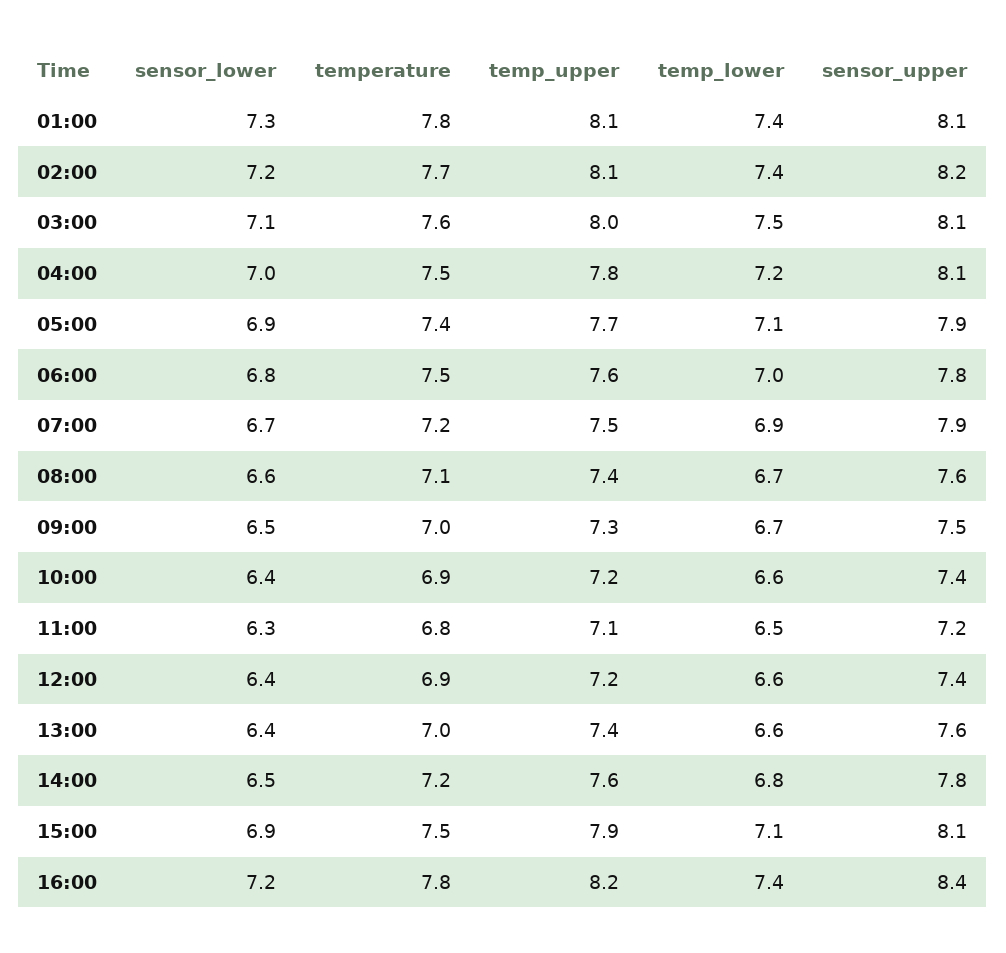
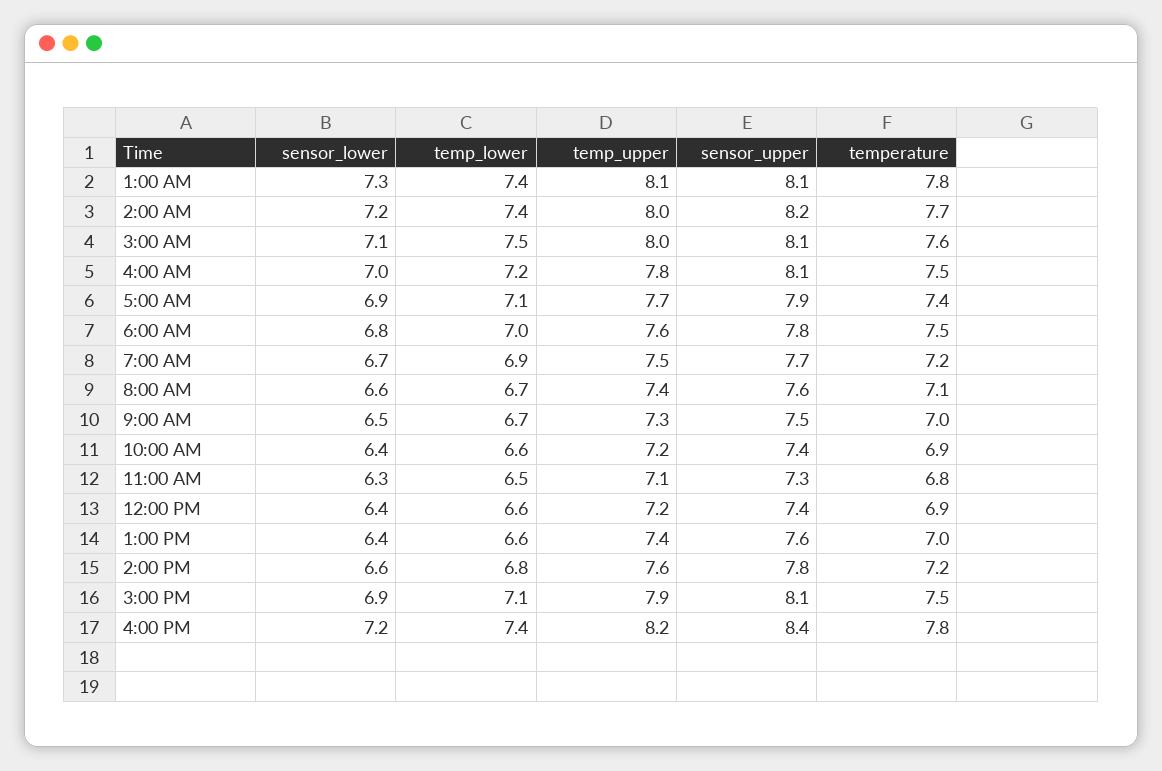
  {
    "sensor_lower": {
      "01:00": 7.3,
      "02:00": 7.2,
      "03:00": 7.1,
      "04:00": 7,
      "05:00": 6.9,
      "06:00": 6.8,
      "07:00": 6.7,
      "08:00": 6.6,
      "09:00": 6.5,
      "10:00": 6.4,
      "11:00": 6.3,
      "12:00": 6.4,
      "13:00": 6.4,
-     "14:00": 6.5,
+     "14:00": 6.6,
      "15:00": 6.9,
      "16:00": 7.2
    },
    "temperature": {
      "01:00": 7.8,
      "02:00": 7.7,
      "03:00": 7.6,
      "04:00": 7.5,
      "05:00": 7.4,
      "06:00": 7.5,
      "07:00": 7.2,
      "08:00": 7.1,
      "09:00": 7,
      "10:00": 6.9,
      "11:00": 6.8,
      "12:00": 6.9,
      "13:00": 7,
      "14:00": 7.2,
      "15:00": 7.5,
      "16:00": 7.8
    },
    "temp_upper": {
      "01:00": 8.1,
-     "02:00": 8.1,
+     "02:00": 8,
      "03:00": 8,
      "04:00": 7.8,
      "05:00": 7.7,
      "06:00": 7.6,
      "07:00": 7.5,
      "08:00": 7.4,
      "09:00": 7.3,
      "10:00": 7.2,
      "11:00": 7.1,
      "12:00": 7.2,
      "13:00": 7.4,
      "14:00": 7.6,
      "15:00": 7.9,
      "16:00": 8.2
    },
    "temp_lower": {
      "01:00": 7.4,
      "02:00": 7.4,
      "03:00": 7.5,
      "04:00": 7.2,
      "05:00": 7.1,
      "06:00": 7,
      "07:00": 6.9,
      "08:00": 6.7,
      "09:00": 6.7,
      "10:00": 6.6,
      "11:00": 6.5,
      "12:00": 6.6,
      "13:00": 6.6,
      "14:00": 6.8,
      "15:00": 7.1,
      "16:00": 7.4
    },
    "sensor_upper": {
      "01:00": 8.1,
      "02:00": 8.2,
      "03:00": 8.1,
      "04:00": 8.1,
      "05:00": 7.9,
      "06:00": 7.8,
-     "07:00": 7.9,
+     "07:00": 7.7,
      "08:00": 7.6,
      "09:00": 7.5,
      "10:00": 7.4,
-     "11:00": 7.2,
+     "11:00": 7.3,
      "12:00": 7.4,
      "13:00": 7.6,
      "14:00": 7.8,
      "15:00": 8.1,
      "16:00": 8.4
    }
  }

